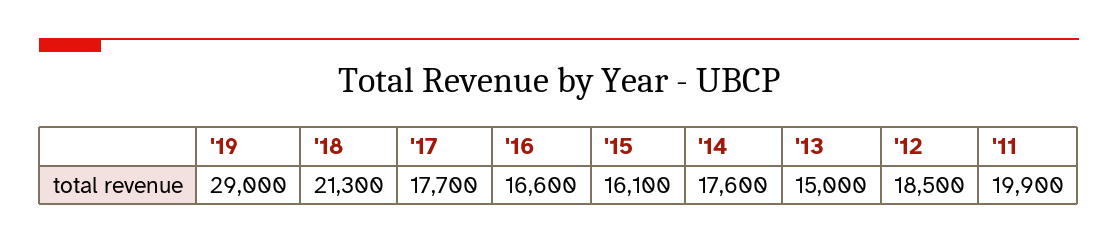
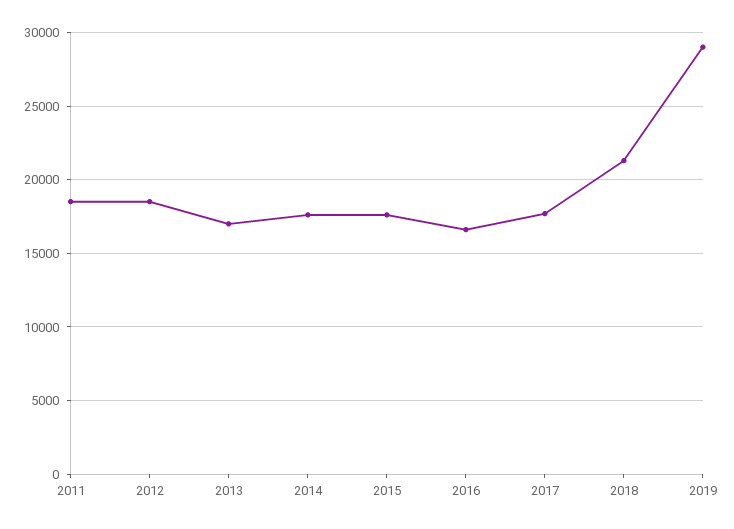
  {
    "'19": 29000,
    "'18": 21300,
    "'17": 17700,
    "'16": 16600,
-   "'15": 16100,
+   "'15": 17500,
    "'14": 17600,
-   "'13": 15000,
+   "'13": 17000,
    "'12": 18500,
-   "'11": 19900
+   "'11": 18500
  }

